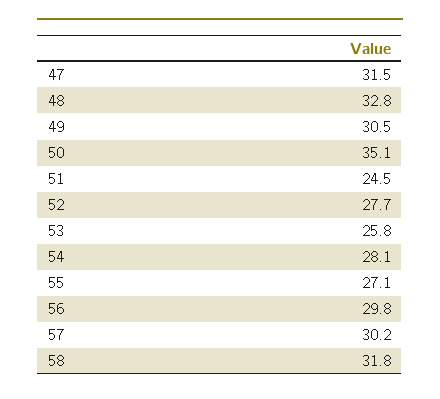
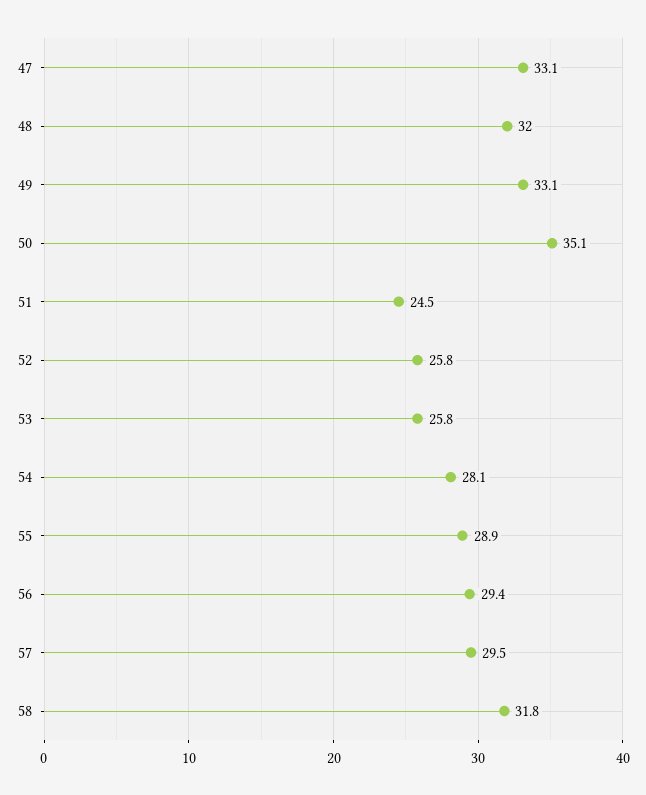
  {
-   "47": 31.5,
+   "47": 33.1,
-   "48": 32.8,
+   "48": 32,
-   "49": 30.5,
+   "49": 33.1,
    "50": 35.1,
    "51": 24.5,
-   "52": 27.7,
+   "52": 25.8,
    "53": 25.8,
    "54": 28.1,
-   "55": 27.1,
+   "55": 28.9,
-   "56": 29.8,
+   "56": 29.4,
-   "57": 30.2,
+   "57": 29.5,
    "58": 31.8
  }

